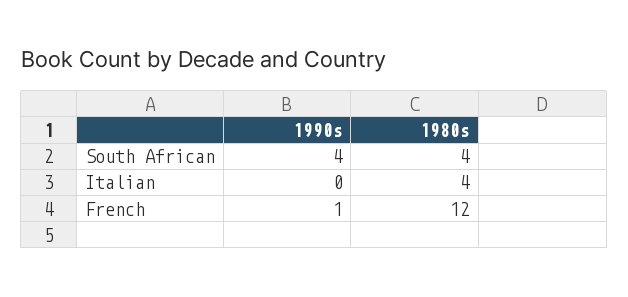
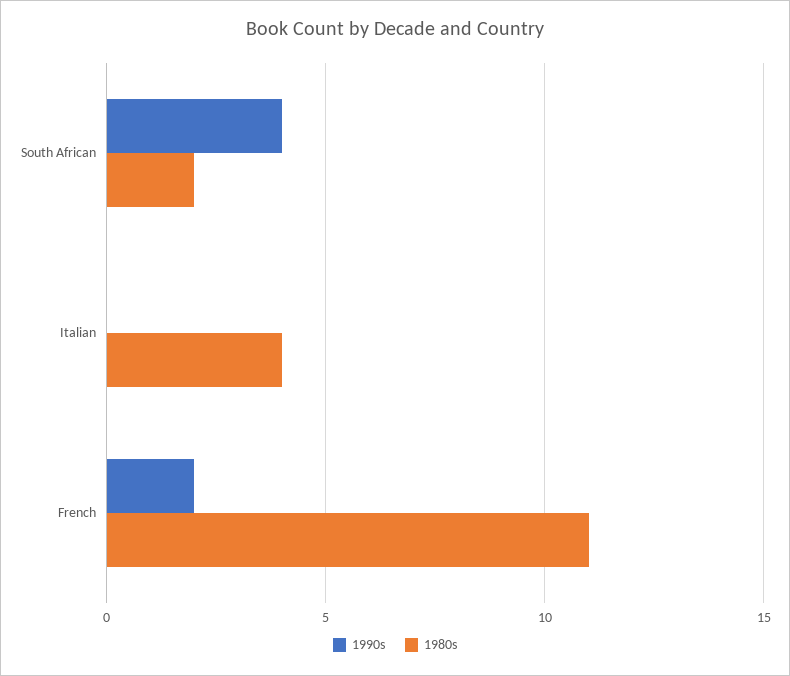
  {
    "1990s": {
      "South African": 4,
      "Italian": 0,
-     "French": 1
+     "French": 2
    },
    "1980s": {
-     "South African": 4,
+     "South African": 2,
      "Italian": 4,
-     "French": 12
+     "French": 11
    }
  }

